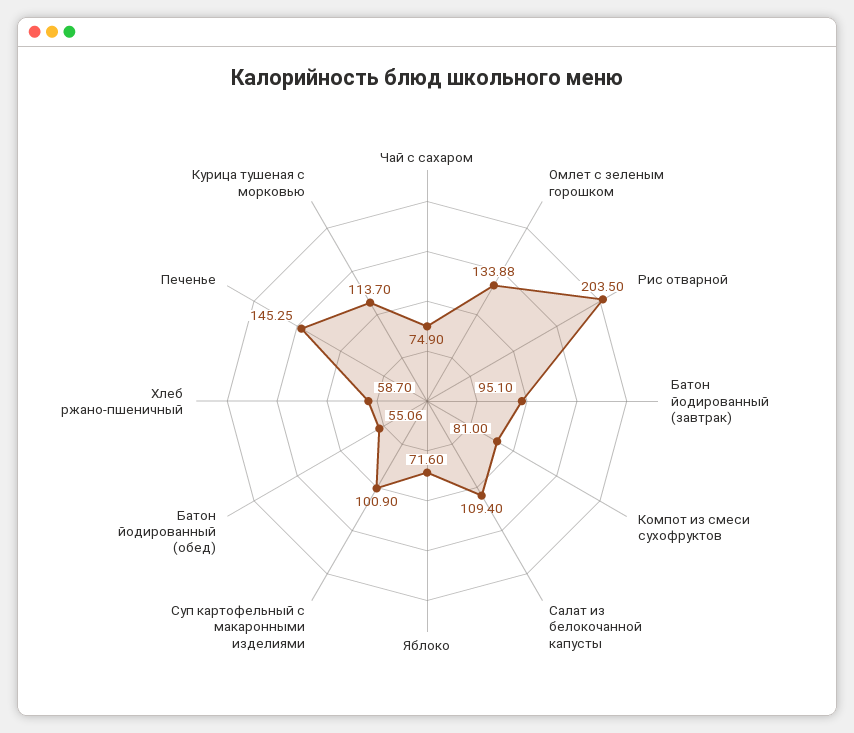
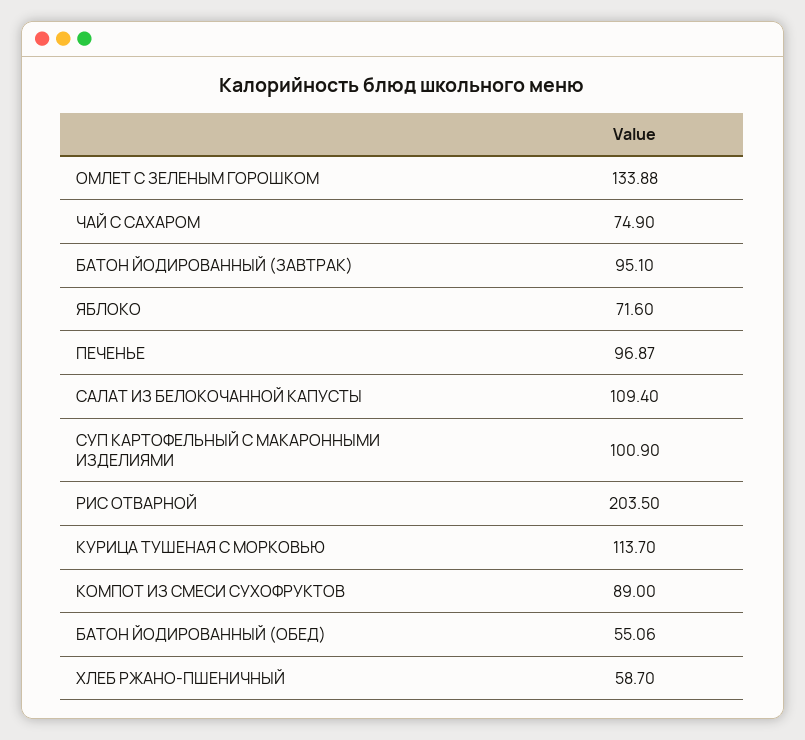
  {
    "Чай с сахаром": 74.9,
    "Омлет с зеленым горошком": 133.88,
    "Рис отварной": 203.5,
    "Батон йодированный (завтрак)": 95.1,
-   "Компот из смеси сухофруктов": 81,
+   "Компот из смеси сухофруктов": 89,
    "Салат из белокочанной капусты": 109.4,
    "Яблоко": 71.6,
    "Суп картофельный с макаронными изделиями": 100.9,
    "Батон йодированный (обед)": 55.06,
    "Хлеб ржано-пшеничный": 58.7,
-   "Печенье": 145.25,
+   "Печенье": 96.87,
    "Курица тушеная с морковью": 113.7
  }

